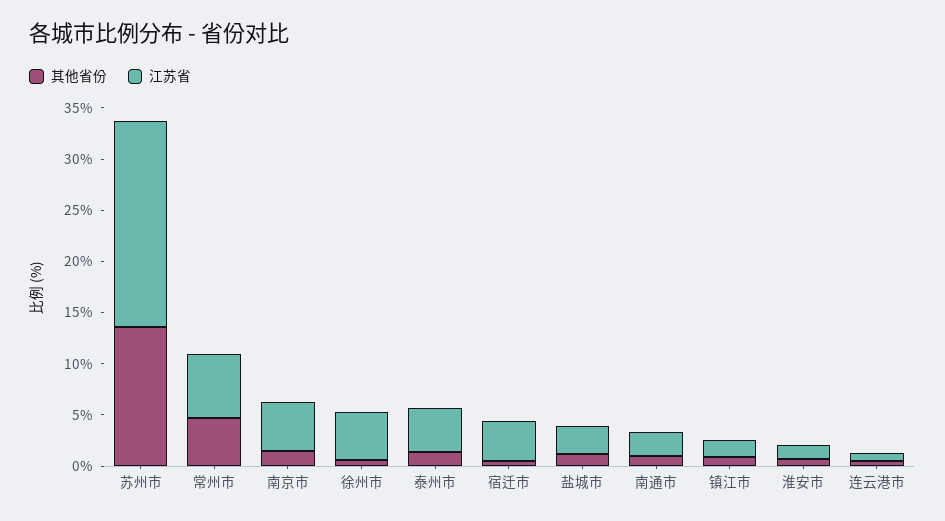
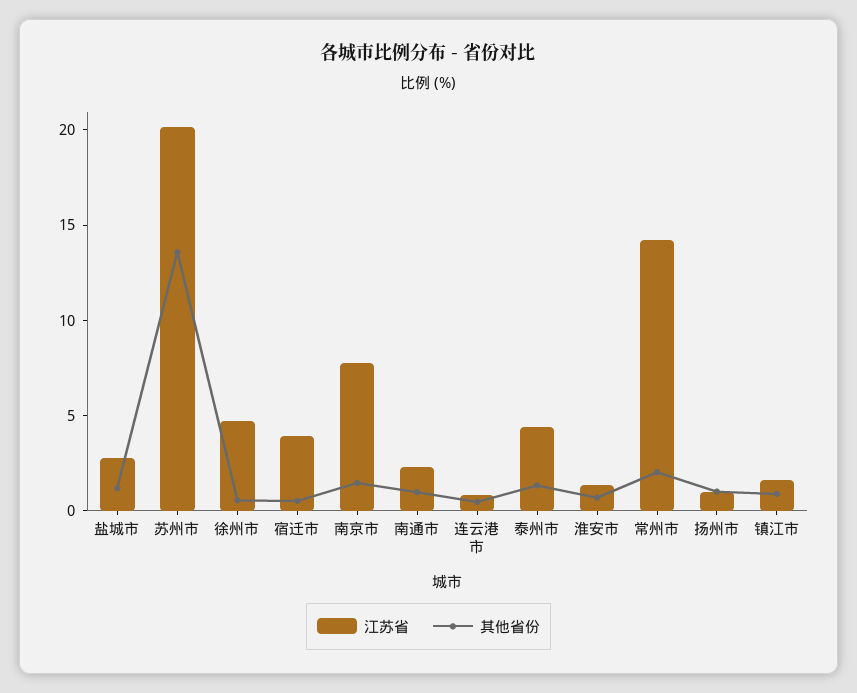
  {
    "其他省份": {
      "苏州市": 14,
-     "常州市": 5,
+     "常州市": 2,
      "南京市": 1,
      "徐州市": 1,
      "泰州市": 1,
      "宿迁市": 1,
      "盐城市": 1,
      "南通市": 1,
      "镇江市": 1,
      "淮安市": 1,
-     "连云港市": 0
+     "连云港市": 0,
+     "扬州市": 1
    },
    "江苏省": {
      "苏州市": 20,
-     "常州市": 6,
+     "常州市": 14,
-     "南京市": 5,
+     "南京市": 8,
      "徐州市": 5,
      "泰州市": 4,
      "宿迁市": 4,
      "盐城市": 3,
      "南通市": 2,
      "镇江市": 2,
      "淮安市": 1,
-     "连云港市": 1
+     "连云港市": 1,
+     "扬州市": 1
    }
  }

